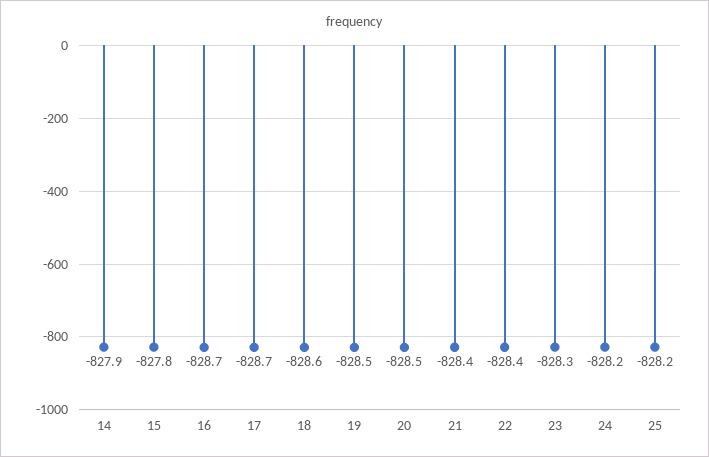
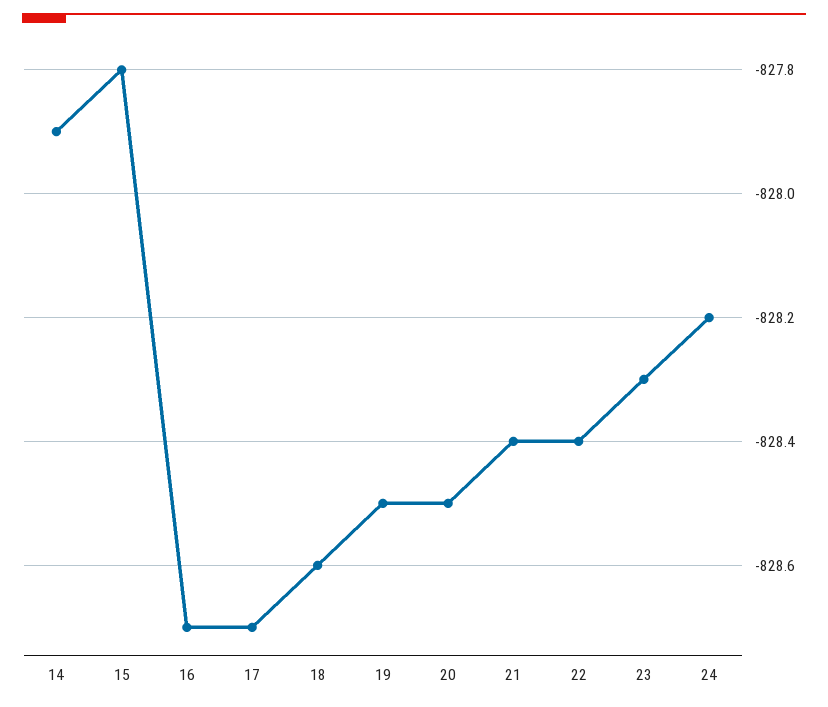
  {
    "14": -827.9,
    "15": -827.8,
    "16": -828.7,
    "17": -828.7,
    "18": -828.6,
    "19": -828.5,
    "20": -828.5,
    "21": -828.4,
    "22": -828.4,
    "23": -828.3,
-   "24": -828.2,
+   "24": -828.2
-   "25": -828.2
  }

